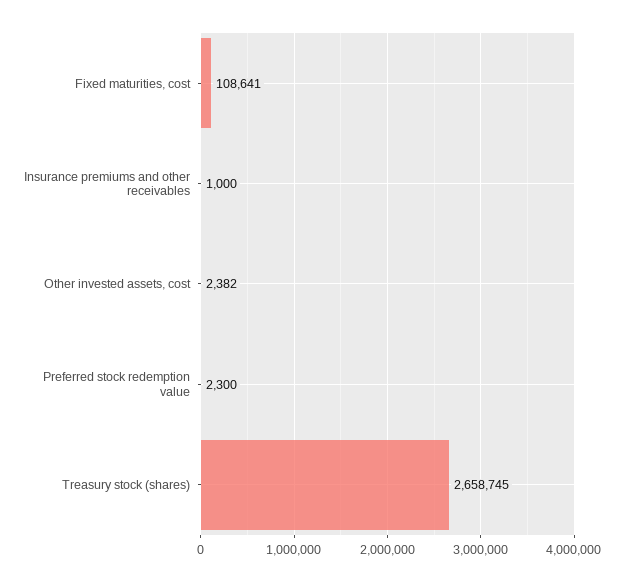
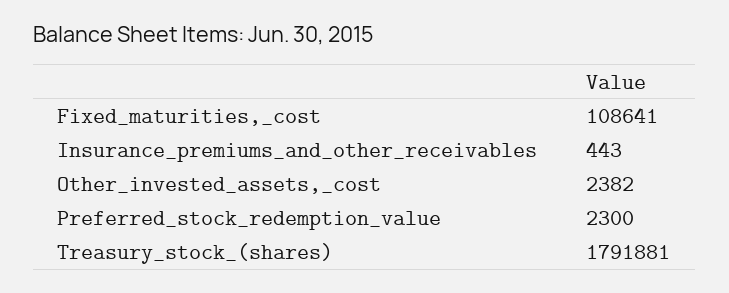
  {
    "Fixed maturities, cost": 108641,
-   "Insurance premiums and other receivables": 1000,
+   "Insurance premiums and other receivables": 443,
    "Other invested assets, cost": 2382,
    "Preferred stock redemption value": 2300,
-   "Treasury stock (shares)": 2658745
+   "Treasury stock (shares)": 1791881
  }

